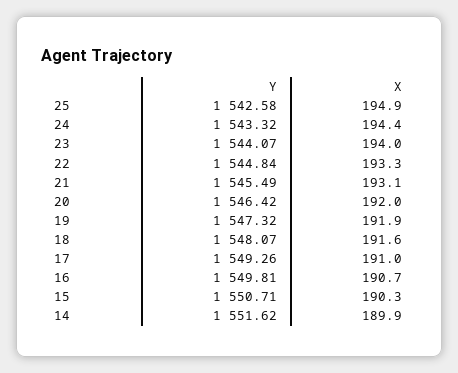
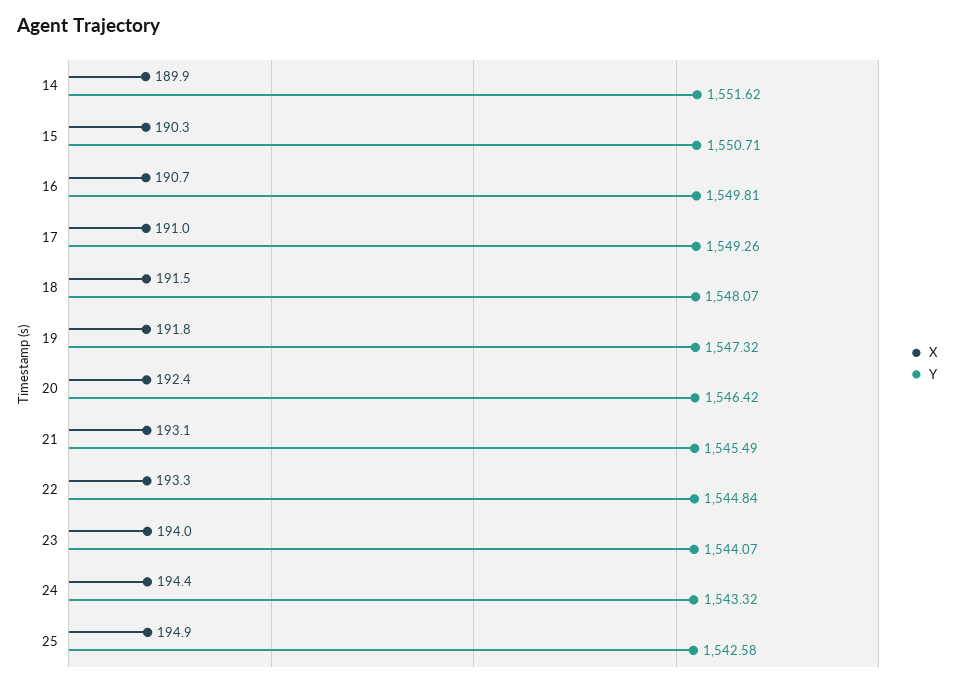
  {
    "Y": {
      "25": 1542.58,
      "24": 1543.32,
      "23": 1544.07,
      "22": 1544.84,
      "21": 1545.49,
      "20": 1546.42,
      "19": 1547.32,
      "18": 1548.07,
      "17": 1549.26,
      "16": 1549.81,
      "15": 1550.71,
      "14": 1551.62
    },
    "X": {
      "25": 194.9,
      "24": 194.4,
      "23": 194,
      "22": 193.3,
      "21": 193.1,
-     "20": 192,
+     "20": 192.4,
-     "19": 191.9,
+     "19": 191.8,
-     "18": 191.6,
+     "18": 191.5,
      "17": 191,
      "16": 190.7,
      "15": 190.3,
      "14": 189.9
    }
  }

